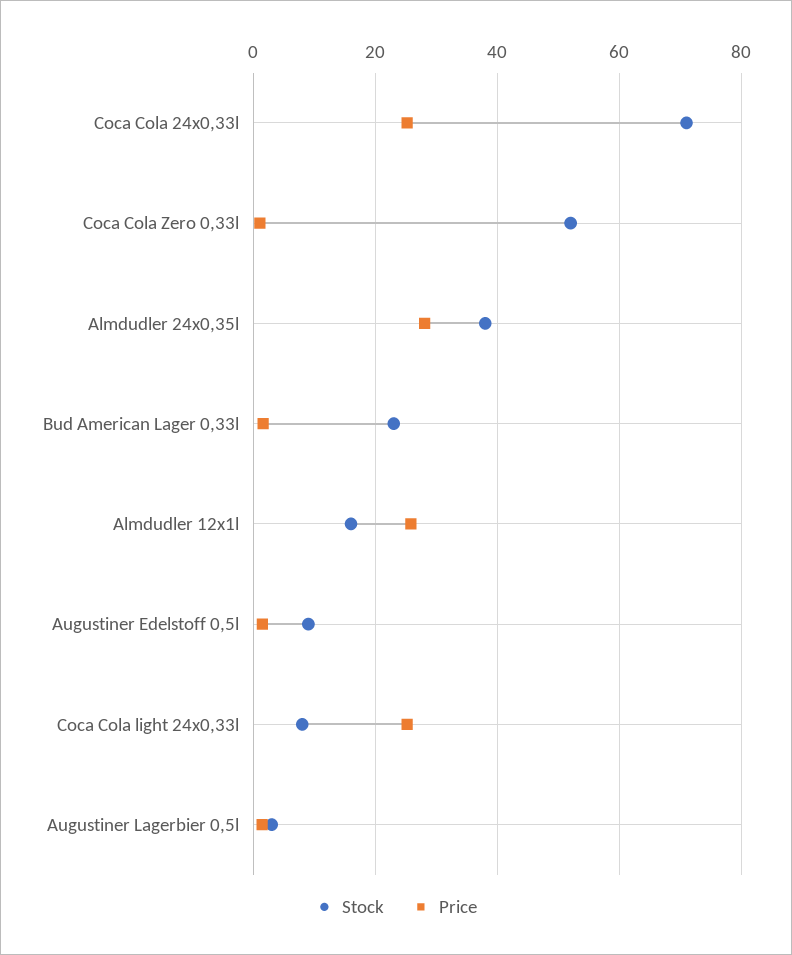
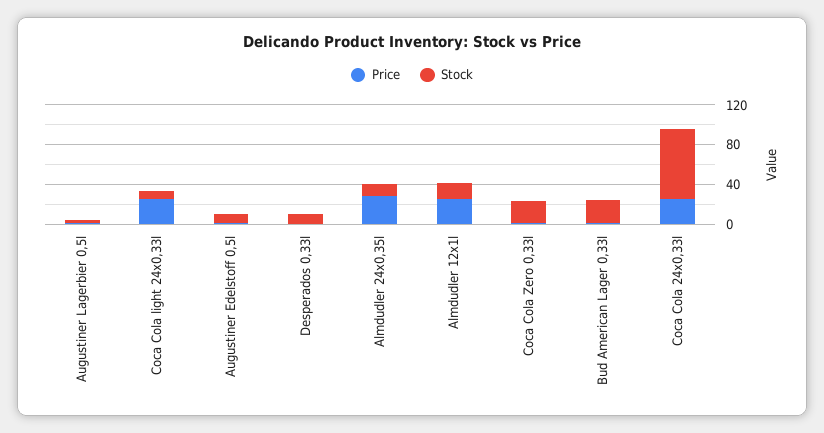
  {
    "Stock": {
      "Coca Cola 24x0,33l": 72,
-     "Coca Cola Zero 0,33l": 52,
+     "Coca Cola Zero 0,33l": 20,
-     "Almdudler 24x0,35l": 38,
+     "Almdudler 24x0,35l": 10,
      "Bud American Lager 0,33l": 24,
      "Almdudler 12x1l": 16,
      "Augustiner Edelstoff 0,5l": 10,
      "Coca Cola light 24x0,33l": 8,
-     "Augustiner Lagerbier 0,5l": 4
+     "Augustiner Lagerbier 0,5l": 4,
+     "Desperados 0,33l": 10
    },
    "Price": {
      "Coca Cola 24x0,33l": 26,
      "Coca Cola Zero 0,33l": 2,
      "Almdudler 24x0,35l": 28,
      "Bud American Lager 0,33l": 2,
      "Almdudler 12x1l": 26,
      "Augustiner Edelstoff 0,5l": 2,
      "Coca Cola light 24x0,33l": 26,
-     "Augustiner Lagerbier 0,5l": 2
+     "Augustiner Lagerbier 0,5l": 2,
+     "Desperados 0,33l": 0
    }
  }

